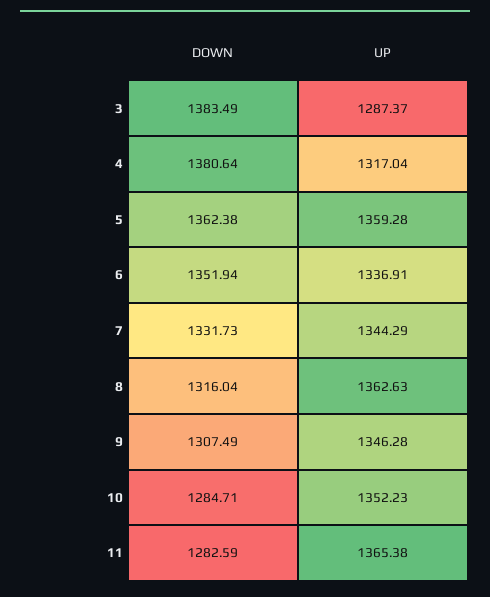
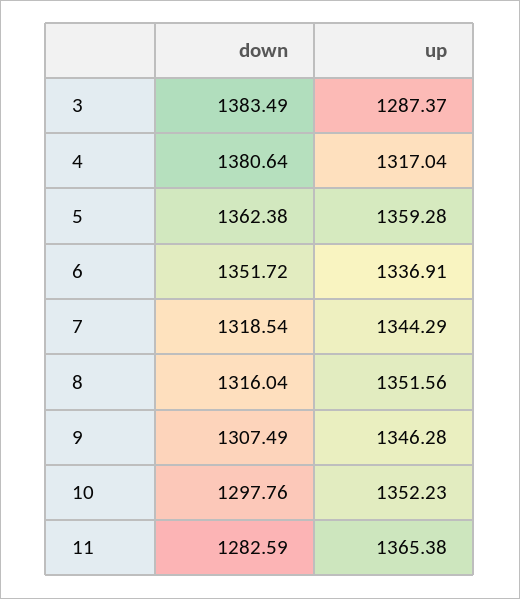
  {
    "DOWN": {
      "3": 1383.49,
      "4": 1380.64,
      "5": 1362.38,
-     "6": 1351.94,
+     "6": 1351.72,
-     "7": 1331.73,
+     "7": 1318.54,
      "8": 1316.04,
      "9": 1307.49,
-     "10": 1284.71,
+     "10": 1297.76,
      "11": 1282.59
    },
    "UP": {
      "3": 1287.37,
      "4": 1317.04,
      "5": 1359.28,
      "6": 1336.91,
      "7": 1344.29,
-     "8": 1362.63,
+     "8": 1351.56,
      "9": 1346.28,
      "10": 1352.23,
      "11": 1365.38
    }
  }

